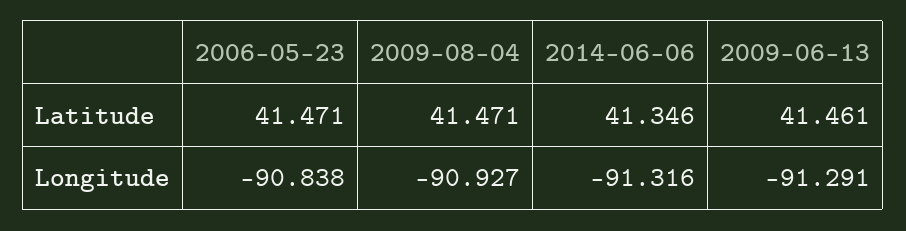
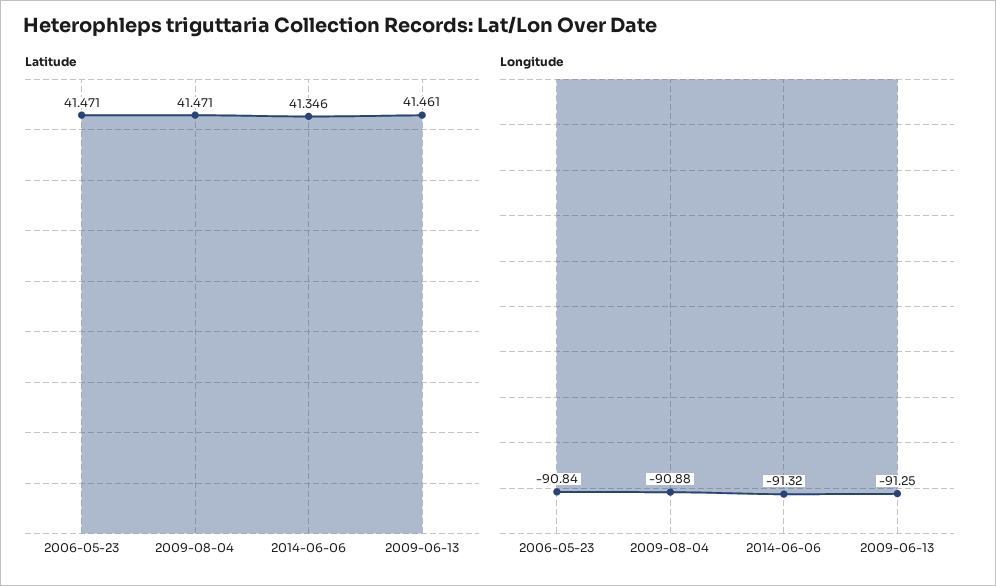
  {
    "Latitude": {
      "2006-05-23": 41.471,
      "2009-08-04": 41.471,
      "2014-06-06": 41.346,
      "2009-06-13": 41.461
    },
    "Longitude": {
      "2006-05-23": -90.838,
-     "2009-08-04": -90.927,
+     "2009-08-04": -90.88,
      "2014-06-06": -91.316,
-     "2009-06-13": -91.291
+     "2009-06-13": -91.25
    }
  }

